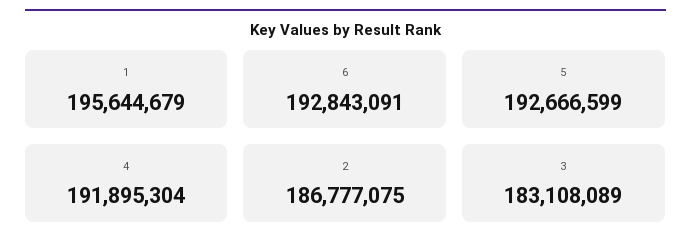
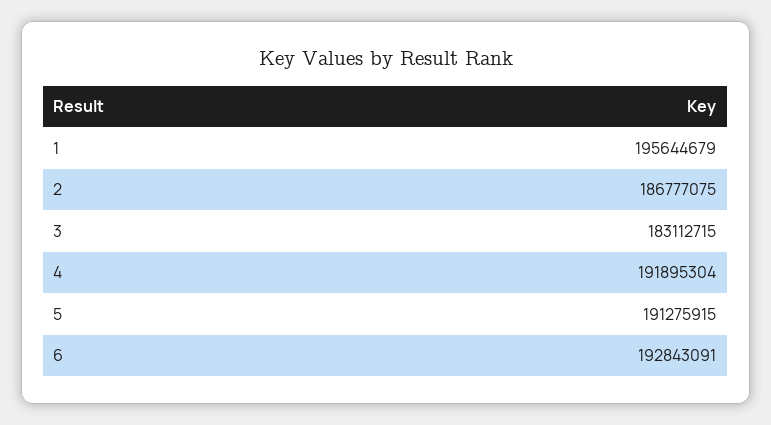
  {
    "1": 195644679,
    "6": 192843091,
-   "5": 192666599,
+   "5": 191275915,
    "4": 191895304,
    "2": 186777075,
-   "3": 183108089
+   "3": 183112715
  }

